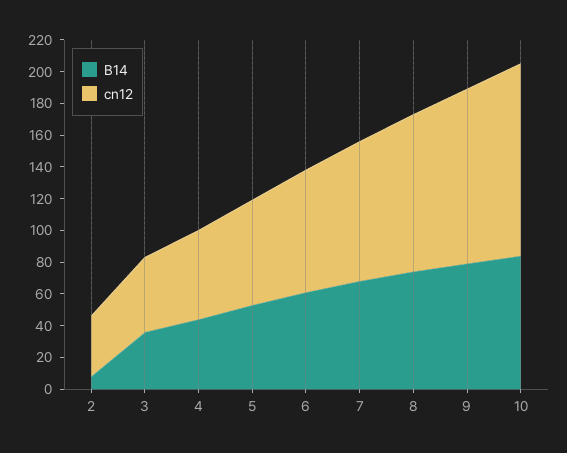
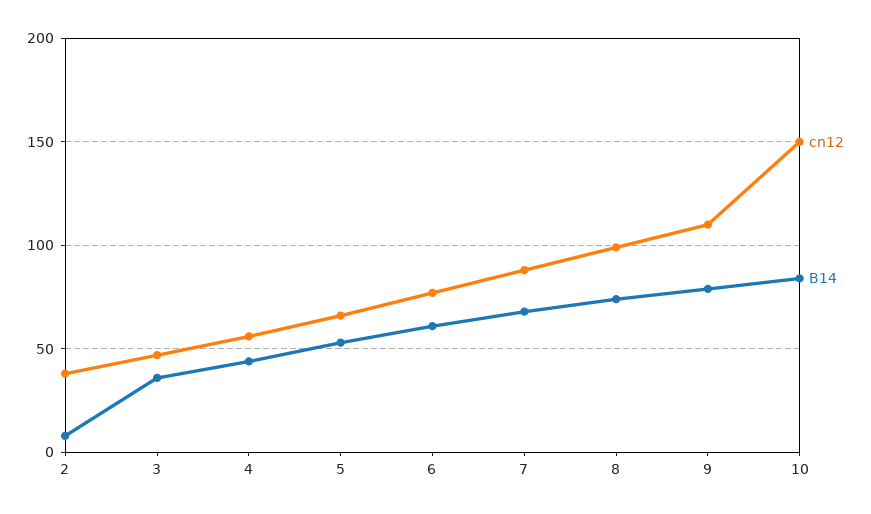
  {
    "B14": {
      "2": 10,
      "3": 35,
      "4": 45,
      "5": 55,
      "6": 60,
      "7": 70,
      "8": 75,
      "9": 80,
      "10": 85
    },
    "cn12": {
      "2": 40,
      "3": 45,
      "4": 55,
      "5": 65,
      "6": 75,
      "7": 90,
      "8": 100,
      "9": 110,
-     "10": 120
+     "10": 150
    }
  }

